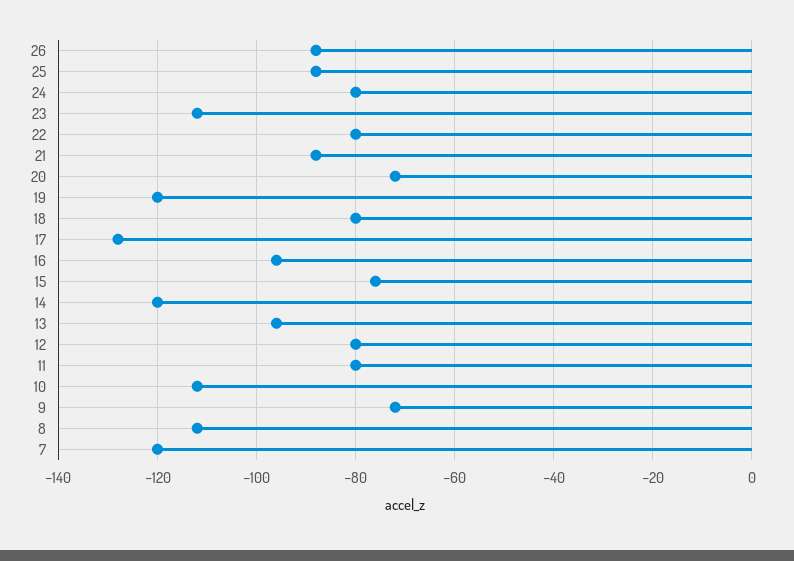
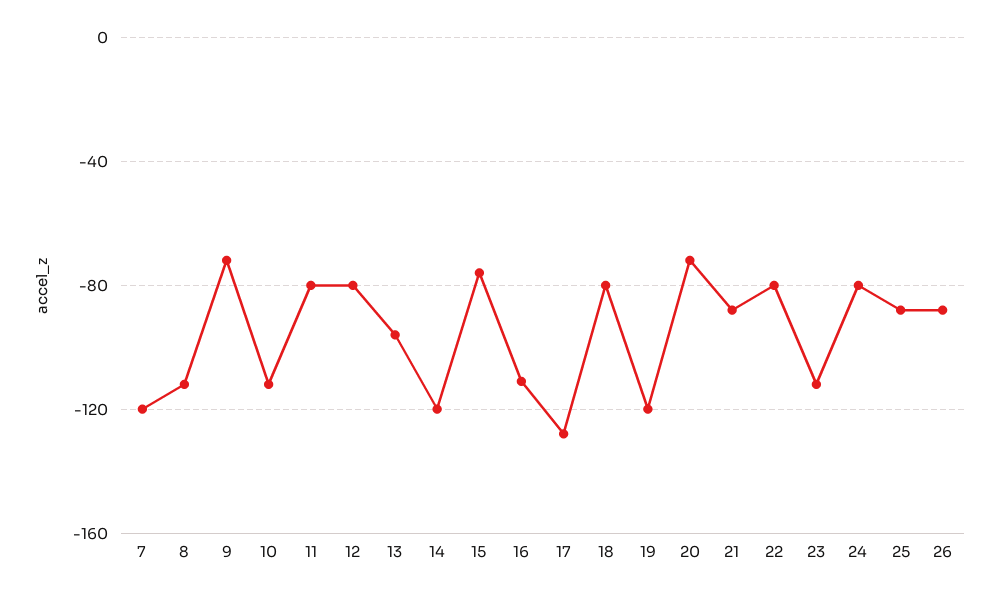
  {
    "26": -90,
    "25": -90,
    "24": -80,
    "23": -110,
    "22": -80,
    "21": -90,
    "20": -70,
    "19": -120,
    "18": -80,
    "17": -130,
-   "16": -95,
+   "16": -110,
    "15": -75,
    "14": -120,
    "13": -95,
    "12": -80,
    "11": -80,
    "10": -110,
    "9": -70,
    "8": -110,
    "7": -120
  }

